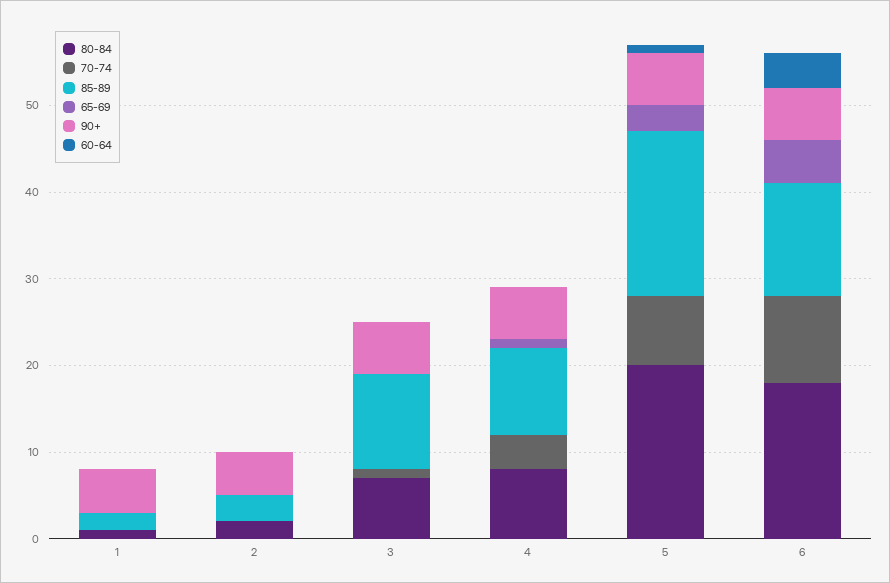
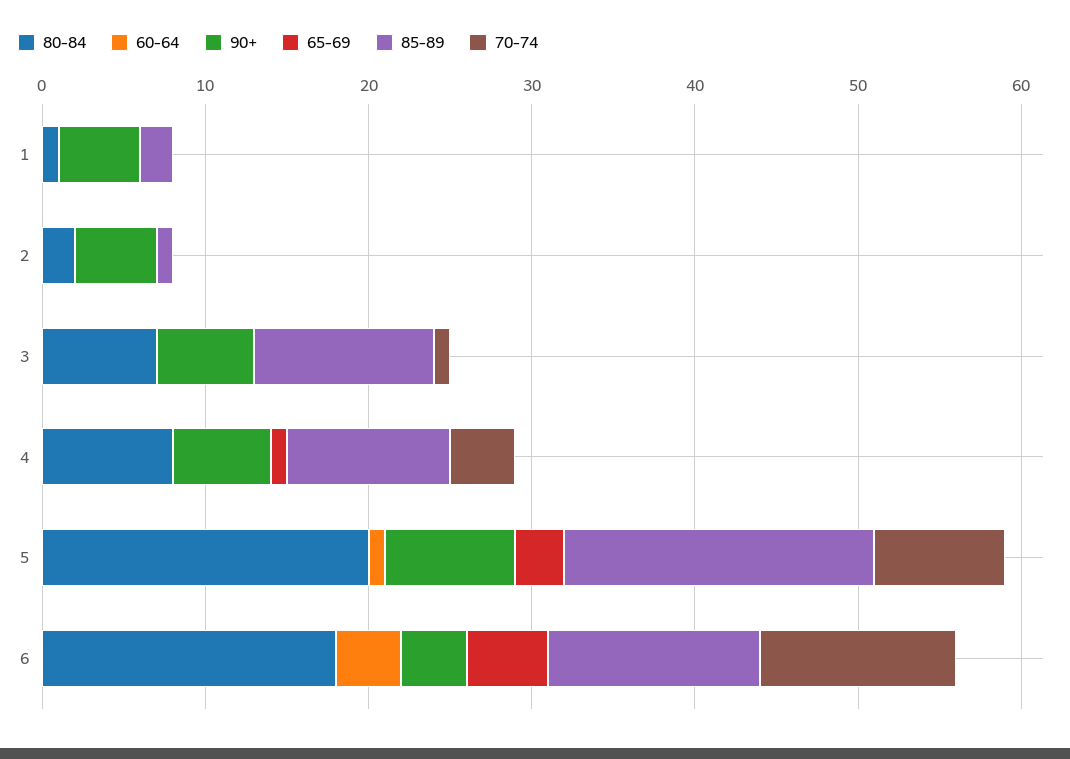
  {
    "80-84": {
      "1": 1,
      "2": 2,
      "3": 7,
      "4": 8,
      "5": 20,
      "6": 18
    },
    "70-74": {
      "1": 0,
      "2": 0,
      "3": 1,
      "4": 4,
      "5": 8,
-     "6": 10
+     "6": 12
    },
    "85-89": {
      "1": 2,
-     "2": 3,
+     "2": 1,
      "3": 11,
      "4": 10,
      "5": 19,
      "6": 13
    },
    "65-69": {
      "1": 0,
      "2": 0,
      "3": 0,
      "4": 1,
      "5": 3,
      "6": 5
    },
    "90+": {
      "1": 5,
      "2": 5,
      "3": 6,
      "4": 6,
-     "5": 6,
+     "5": 8,
-     "6": 6
+     "6": 4
    },
    "60-64": {
      "1": 0,
      "2": 0,
      "3": 0,
      "4": 0,
      "5": 1,
      "6": 4
    }
  }

